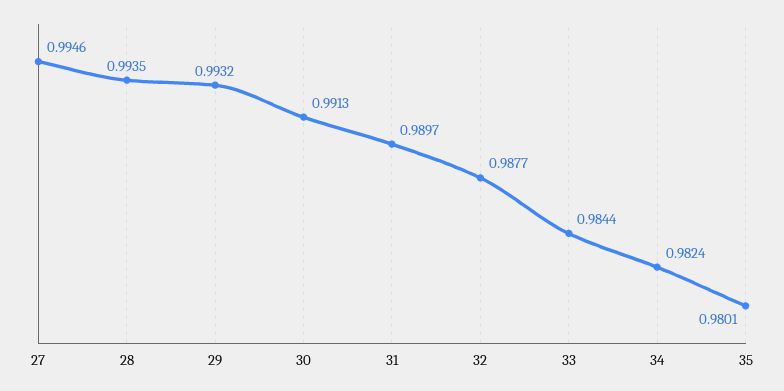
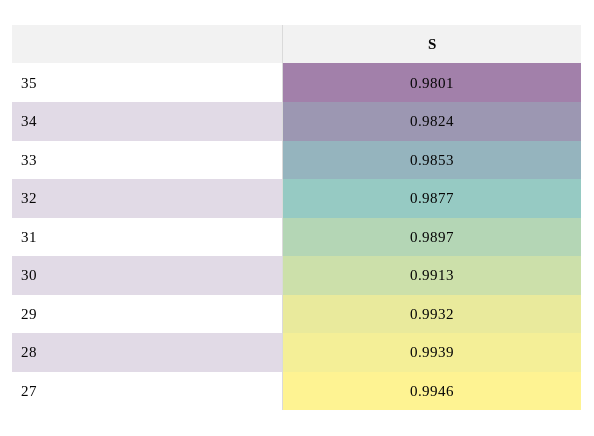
  {
    "27": 0.9946,
-   "28": 0.9935,
+   "28": 0.9939,
    "29": 0.9932,
    "30": 0.9913,
    "31": 0.9897,
    "32": 0.9877,
-   "33": 0.9844,
+   "33": 0.9853,
    "34": 0.9824,
    "35": 0.9801
  }

